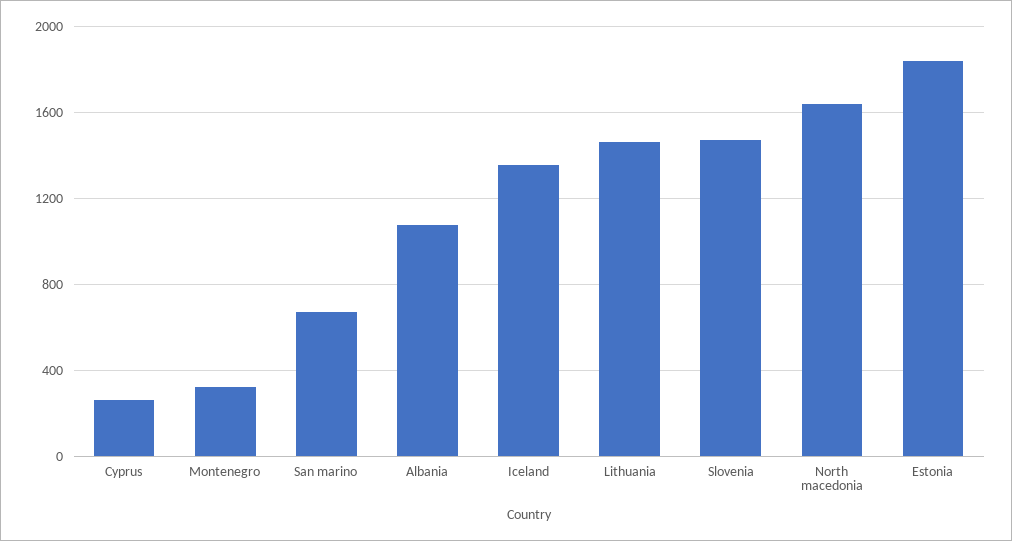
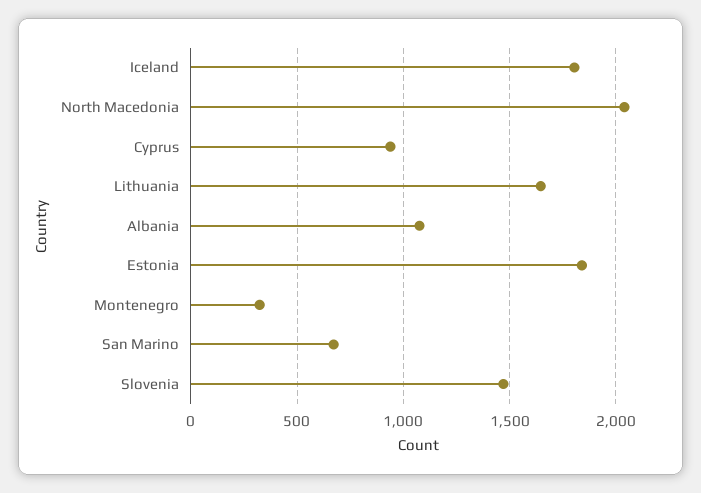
  {
-   "Cyprus": 250,
+   "Cyprus": 950,
    "Montenegro": 300,
    "San marino": 650,
    "Albania": 1100,
-   "Iceland": 1350,
+   "Iceland": 1800,
-   "Lithuania": 1450,
+   "Lithuania": 1650,
    "Slovenia": 1450,
-   "North macedonia": 1650,
+   "North macedonia": 2050,
    "Estonia": 1850
  }

